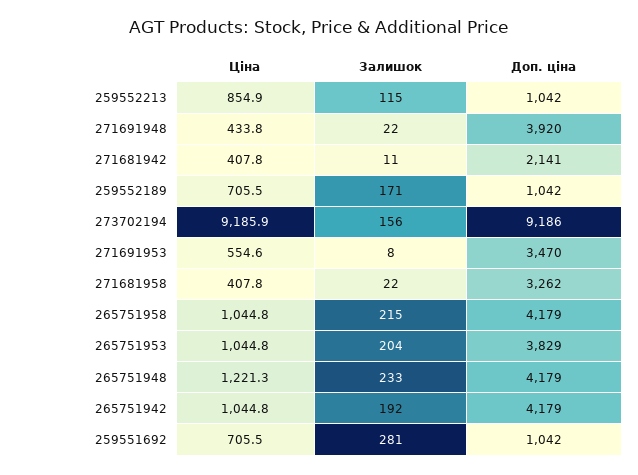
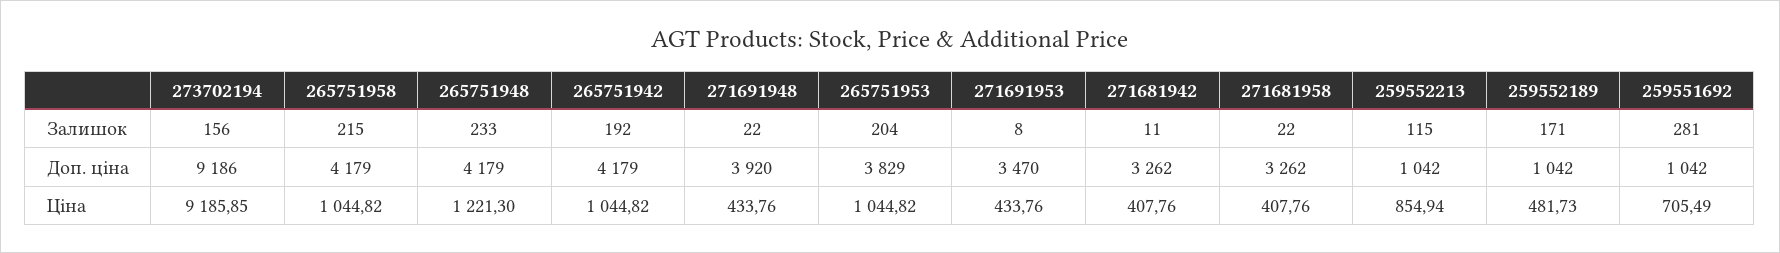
  {
    "Ціна": {
      "259552213": 854.94,
      "271691948": 433.76,
      "271681942": 407.76,
-     "259552189": 705.5,
+     "259552189": 481.73,
      "273702194": 9185.85,
-     "271691953": 554.6,
+     "271691953": 433.76,
      "271681958": 407.76,
      "265751958": 1044.82,
      "265751953": 1044.82,
      "265751948": 1221.3,
      "265751942": 1044.82,
      "259551692": 705.49
    },
    "Залишок": {
      "259552213": 115,
      "271691948": 22,
      "271681942": 11,
      "259552189": 171,
      "273702194": 156,
      "271691953": 8,
      "271681958": 22,
      "265751958": 215,
      "265751953": 204,
      "265751948": 233,
      "265751942": 192,
      "259551692": 281
    },
    "Доп. ціна": {
      "259552213": 1042,
      "271691948": 3920,
-     "271681942": 2141,
+     "271681942": 3262,
      "259552189": 1042,
      "273702194": 9186,
      "271691953": 3470,
      "271681958": 3262,
      "265751958": 4179,
      "265751953": 3829,
      "265751948": 4179,
      "265751942": 4179,
      "259551692": 1042
    }
  }

